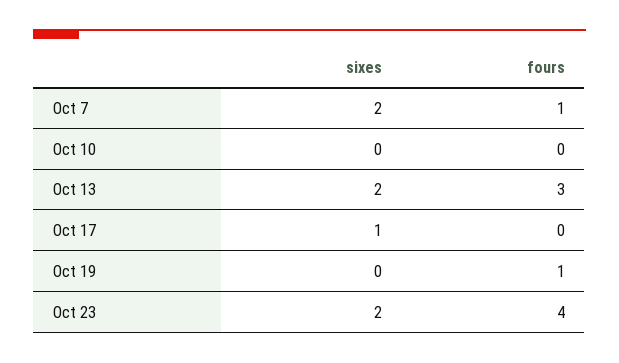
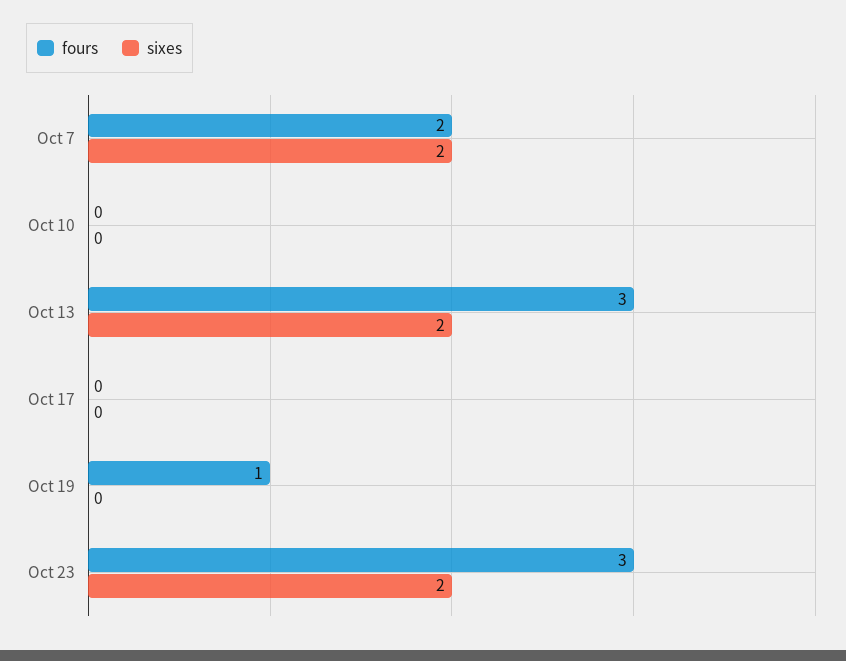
  {
    "sixes": {
      "Oct 7": 2,
      "Oct 10": 0,
      "Oct 13": 2,
-     "Oct 17": 1,
+     "Oct 17": 0,
      "Oct 19": 0,
      "Oct 23": 2
    },
    "fours": {
-     "Oct 7": 1,
+     "Oct 7": 2,
      "Oct 10": 0,
      "Oct 13": 3,
      "Oct 17": 0,
      "Oct 19": 1,
-     "Oct 23": 4
+     "Oct 23": 3
    }
  }

